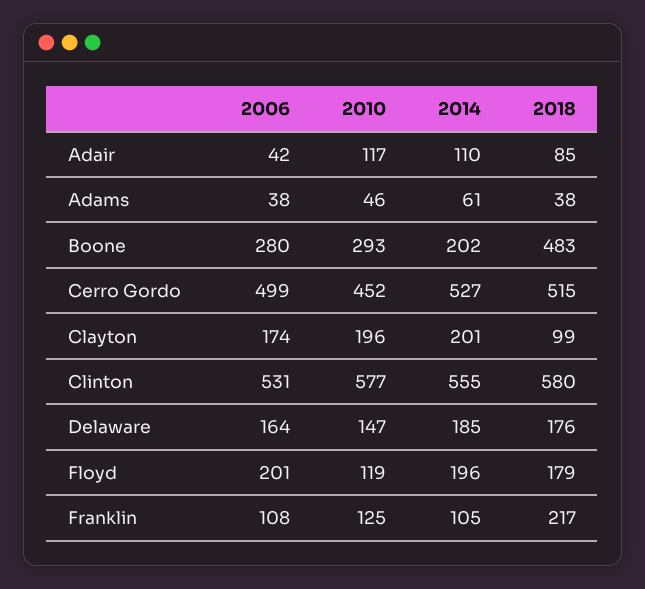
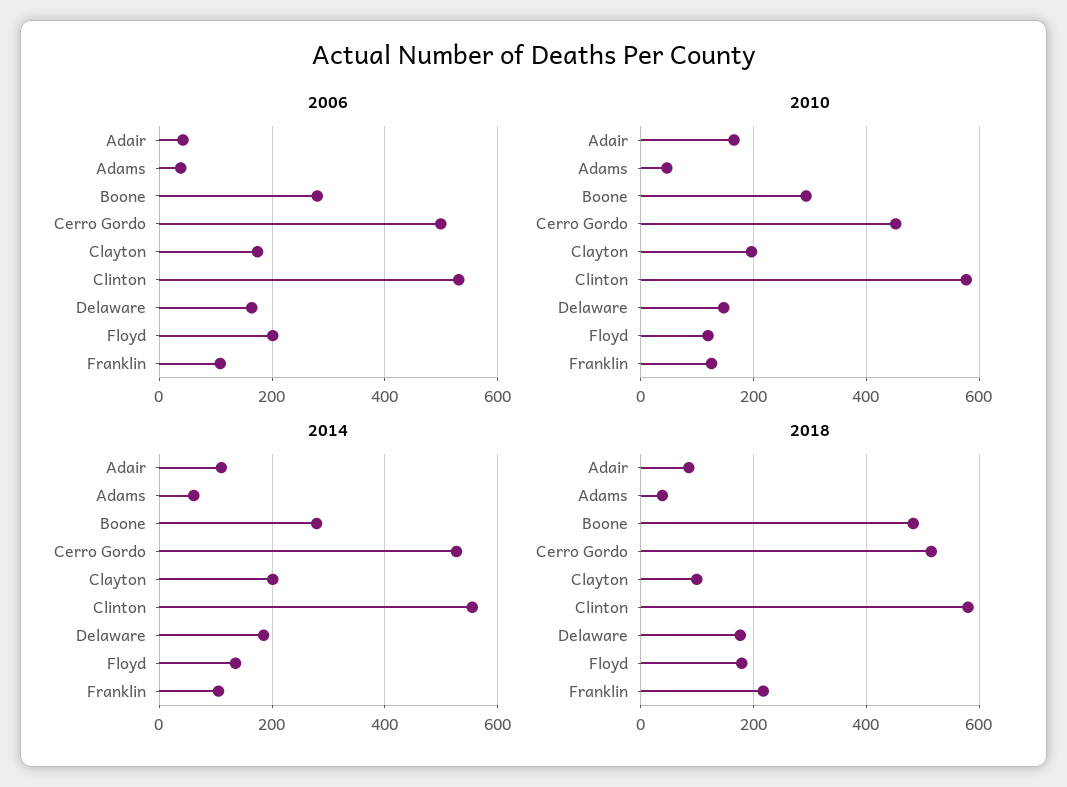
  {
    "2006": {
      "Adair": 42,
      "Adams": 38,
      "Boone": 280,
      "Cerro Gordo": 499,
      "Clayton": 174,
      "Clinton": 531,
      "Delaware": 164,
      "Floyd": 201,
      "Franklin": 108
    },
    "2010": {
-     "Adair": 117,
+     "Adair": 160,
      "Adams": 46,
      "Boone": 293,
      "Cerro Gordo": 452,
      "Clayton": 196,
      "Clinton": 577,
      "Delaware": 147,
      "Floyd": 119,
      "Franklin": 125
    },
    "2014": {
      "Adair": 110,
      "Adams": 61,
-     "Boone": 202,
+     "Boone": 280,
      "Cerro Gordo": 527,
      "Clayton": 201,
      "Clinton": 555,
      "Delaware": 185,
-     "Floyd": 196,
+     "Floyd": 140,
      "Franklin": 105
    },
    "2018": {
      "Adair": 85,
      "Adams": 38,
      "Boone": 483,
      "Cerro Gordo": 515,
      "Clayton": 99,
      "Clinton": 580,
      "Delaware": 176,
      "Floyd": 179,
      "Franklin": 217
    }
  }

